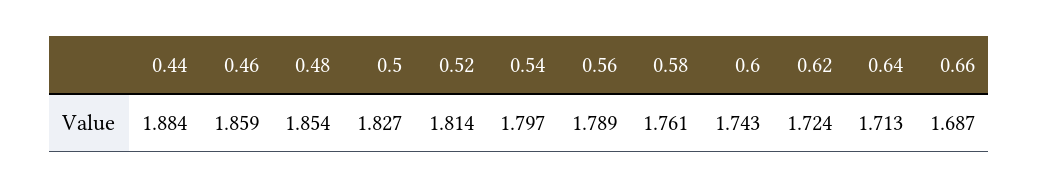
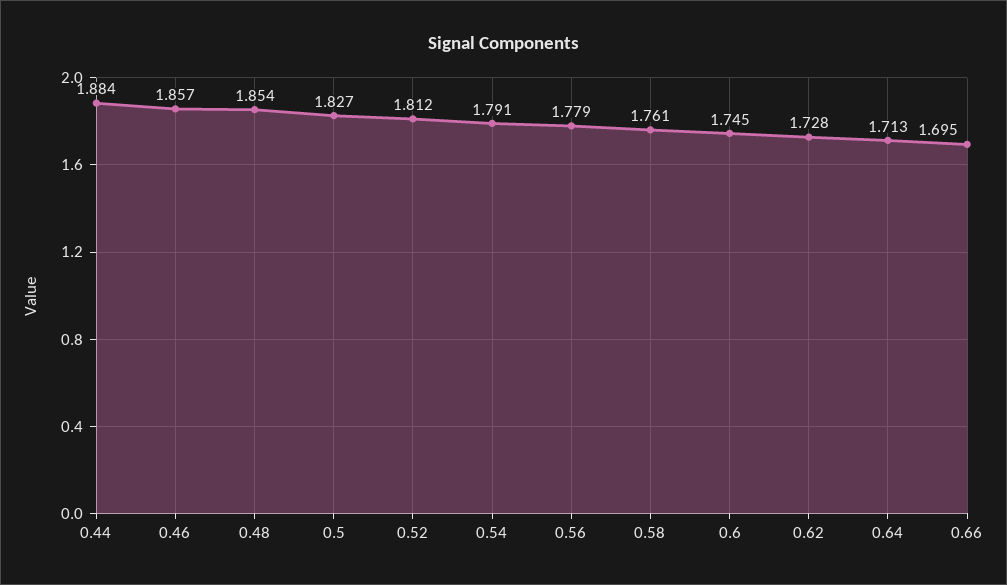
  {
    "0.44": 1.884,
-   "0.46": 1.859,
+   "0.46": 1.857,
    "0.48": 1.854,
    "0.5": 1.827,
-   "0.52": 1.814,
+   "0.52": 1.812,
-   "0.54": 1.797,
+   "0.54": 1.791,
-   "0.56": 1.789,
+   "0.56": 1.779,
    "0.58": 1.761,
-   "0.6": 1.743,
+   "0.6": 1.745,
-   "0.62": 1.724,
+   "0.62": 1.728,
    "0.64": 1.713,
-   "0.66": 1.687
+   "0.66": 1.695
  }

